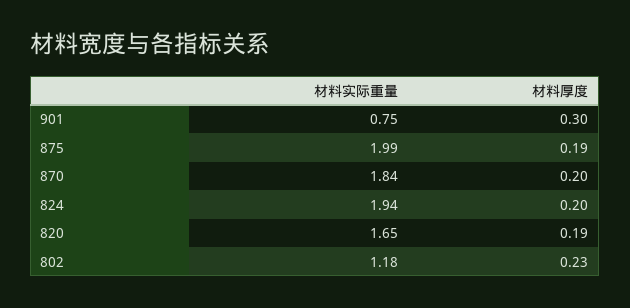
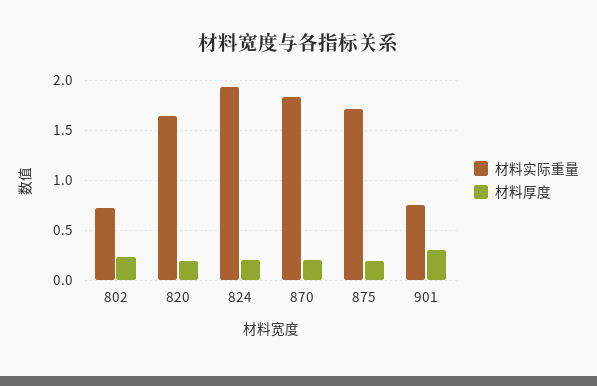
  {
    "材料实际重量": {
      "901": 0.75,
-     "875": 1.99,
+     "875": 1.7,
      "870": 1.84,
      "824": 1.94,
      "820": 1.65,
-     "802": 1.18
+     "802": 0.7
    },
    "材料厚度": {
      "901": 0.3,
      "875": 0.19,
      "870": 0.2,
      "824": 0.2,
      "820": 0.19,
      "802": 0.23
    }
  }

